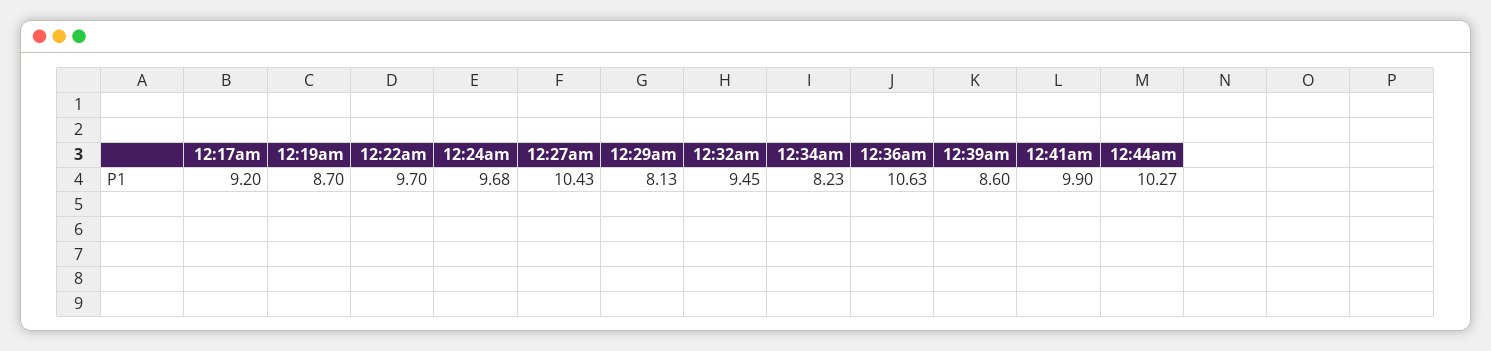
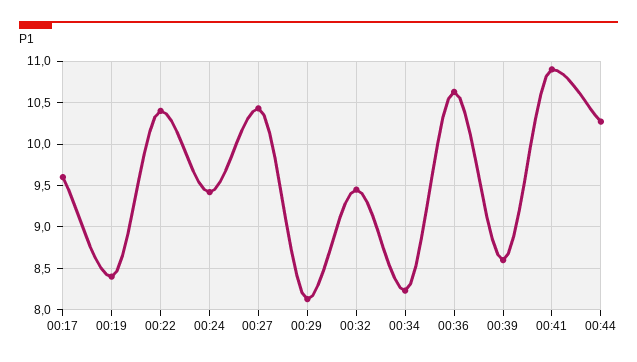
  {
-   "12:17am": 9.2,
+   "12:17am": 9.6,
-   "12:19am": 8.7,
+   "12:19am": 8.4,
-   "12:22am": 9.7,
+   "12:22am": 10.4,
-   "12:24am": 9.68,
+   "12:24am": 9.4,
    "12:27am": 10.43,
    "12:29am": 8.13,
    "12:32am": 9.45,
    "12:34am": 8.23,
    "12:36am": 10.63,
    "12:39am": 8.6,
-   "12:41am": 9.9,
+   "12:41am": 10.9,
    "12:44am": 10.27
  }

